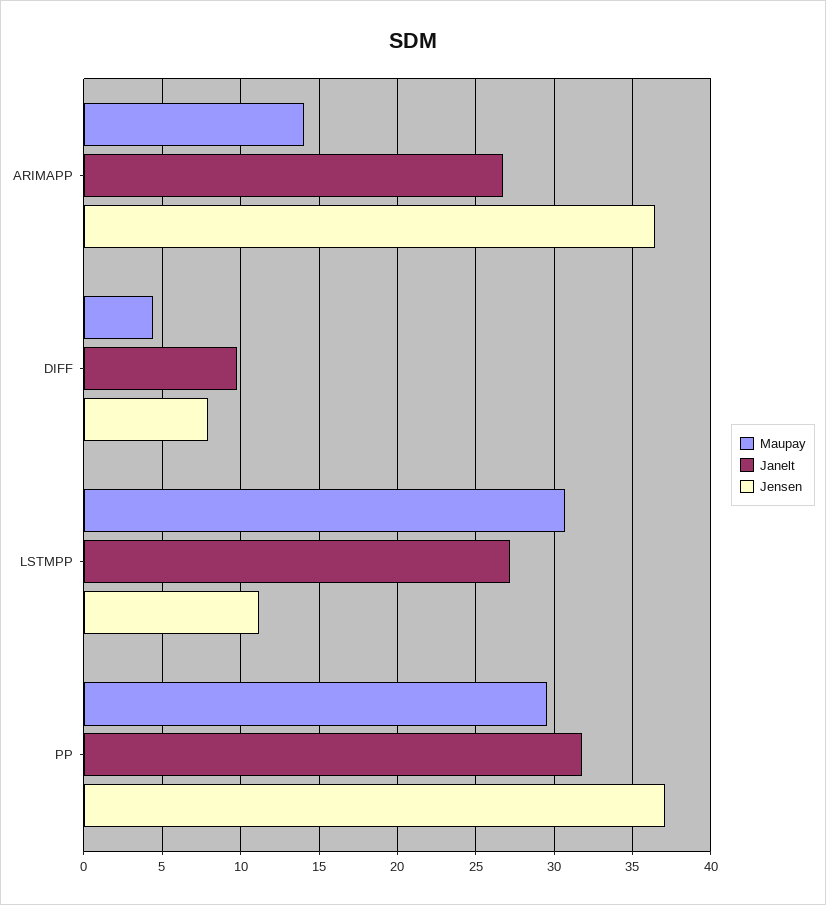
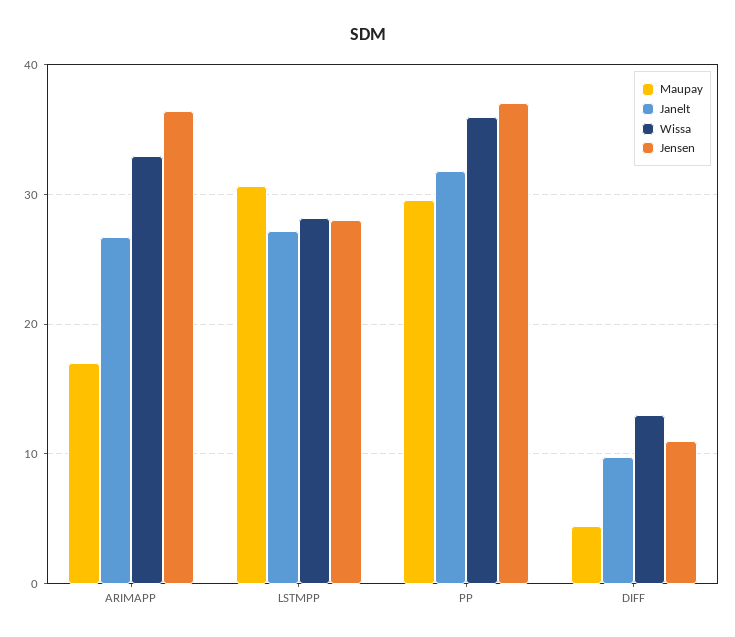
  {
    "Maupay": {
-     "ARIMAPP": 14,
+     "ARIMAPP": 17,
      "DIFF": 4.5,
      "LSTMPP": 30.5,
      "PP": 29.5
    },
    "Janelt": {
      "ARIMAPP": 26.5,
      "DIFF": 10,
      "LSTMPP": 27,
      "PP": 32
    },
    "Jensen": {
      "ARIMAPP": 36.5,
-     "DIFF": 8,
+     "DIFF": 11,
-     "LSTMPP": 11,
+     "LSTMPP": 28,
      "PP": 37
-   }
+   },
+   "Wissa": {
+     "ARIMAPP": 33,
+     "LSTMPP": 28,
+     "PP": 36,
+     "DIFF": 13
+   }
  }

